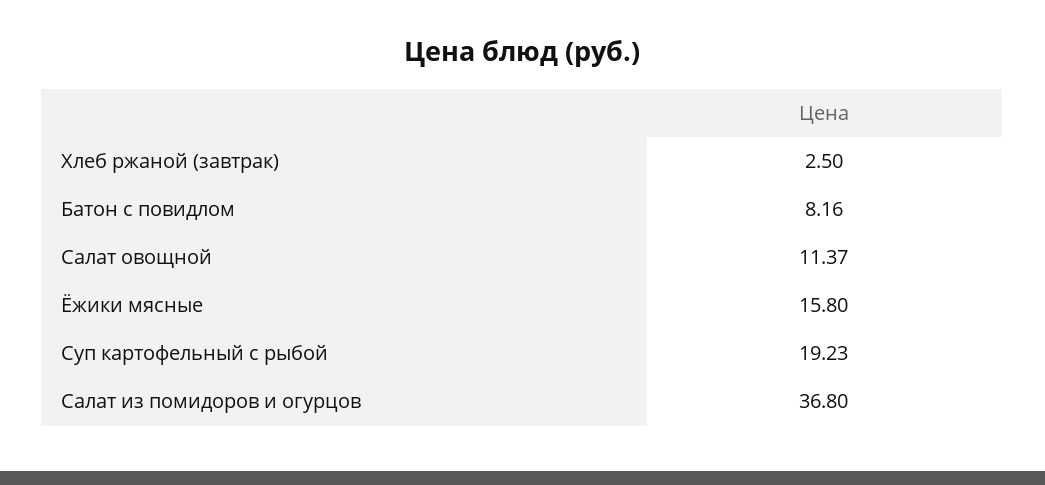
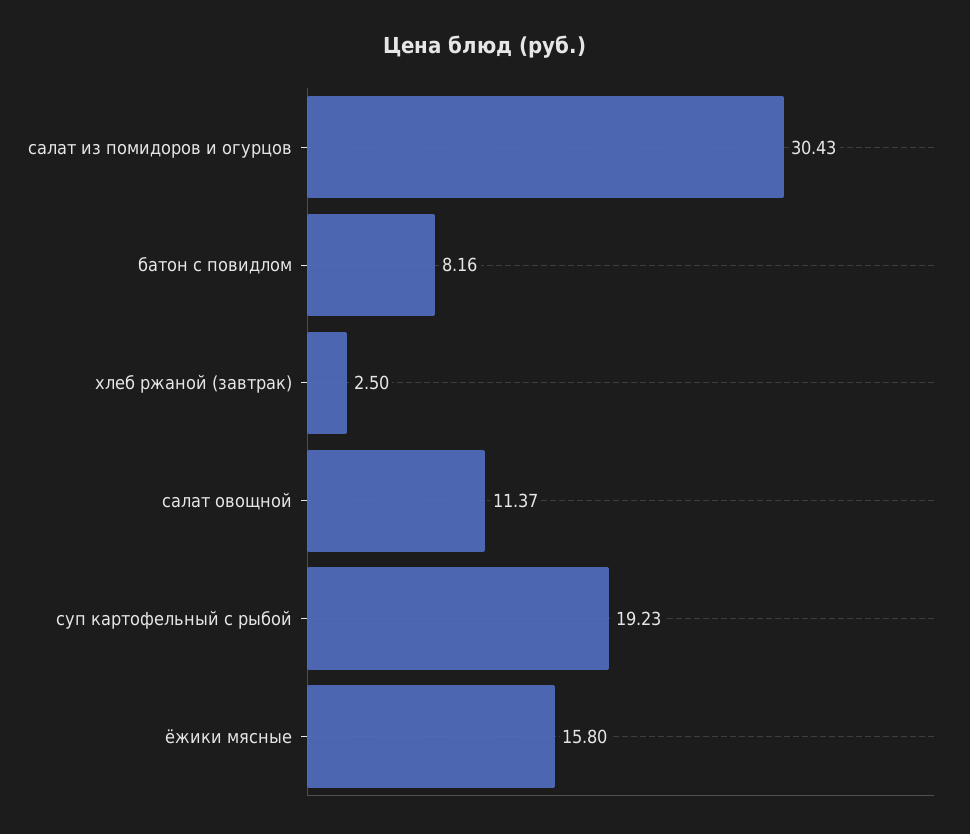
  {
    "Хлеб ржаной (завтрак)": 2.5,
    "Батон с повидлом": 8.16,
    "Салат овощной": 11.37,
    "Ёжики мясные": 15.8,
    "Суп картофельный с рыбой": 19.23,
-   "Салат из помидоров и огурцов": 36.8
+   "Салат из помидоров и огурцов": 30.43
  }

